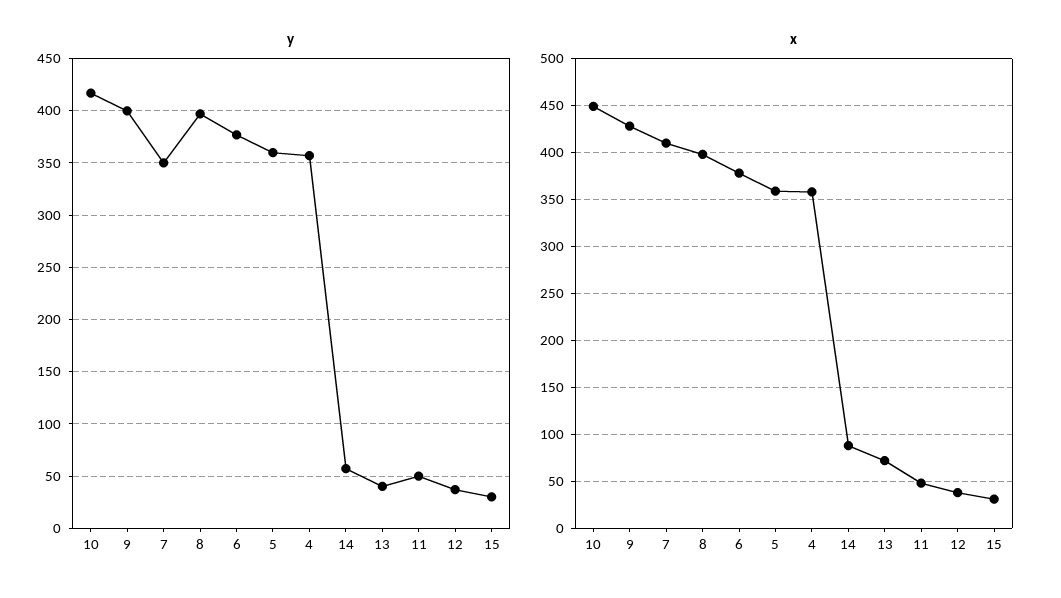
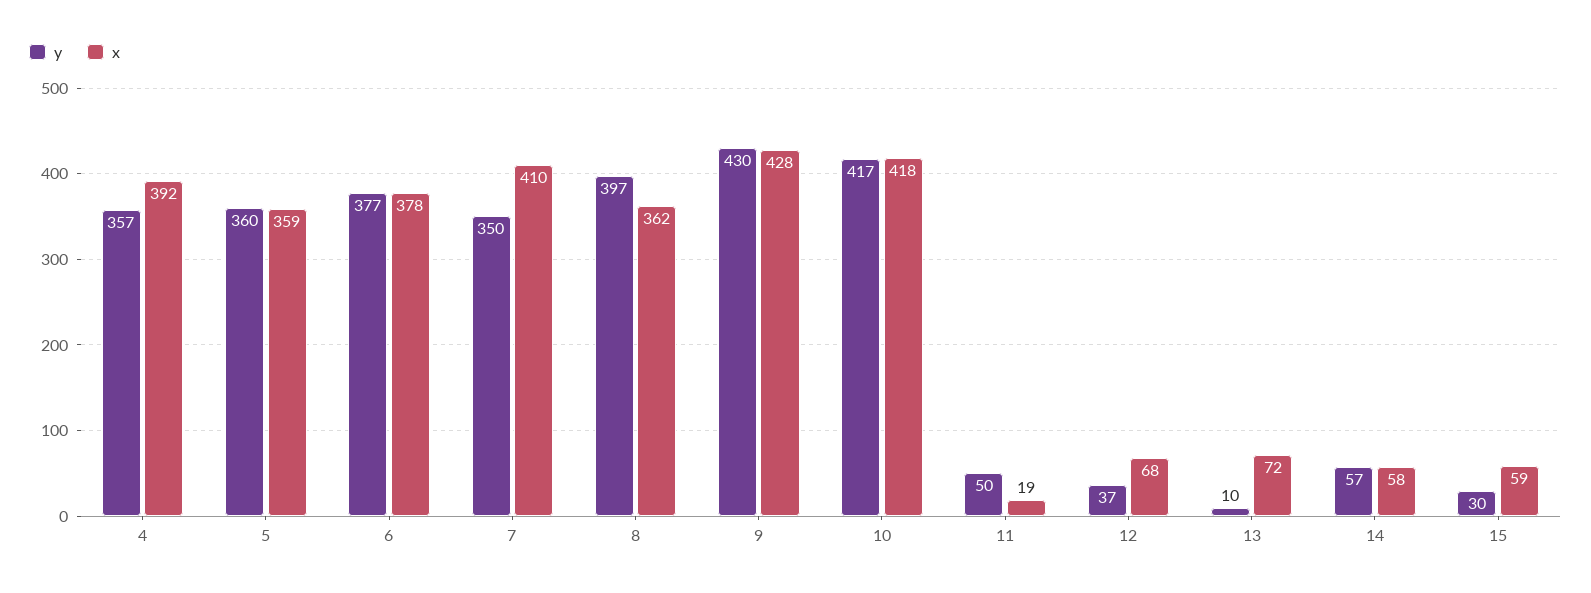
  {
    "y": {
      "10": 417,
-     "9": 400,
+     "9": 430,
      "7": 350,
      "8": 397,
      "6": 377,
      "5": 360,
      "4": 357,
      "14": 57,
-     "13": 40,
+     "13": 10,
      "11": 50,
      "12": 37,
      "15": 30
    },
    "x": {
-     "10": 450,
+     "10": 418,
      "9": 428,
      "7": 410,
-     "8": 400,
+     "8": 362,
      "6": 378,
      "5": 359,
-     "4": 360,
+     "4": 392,
-     "14": 90,
+     "14": 58,
      "13": 72,
-     "11": 50,
+     "11": 19,
-     "12": 40,
+     "12": 68,
-     "15": 30
+     "15": 59
    }
  }

